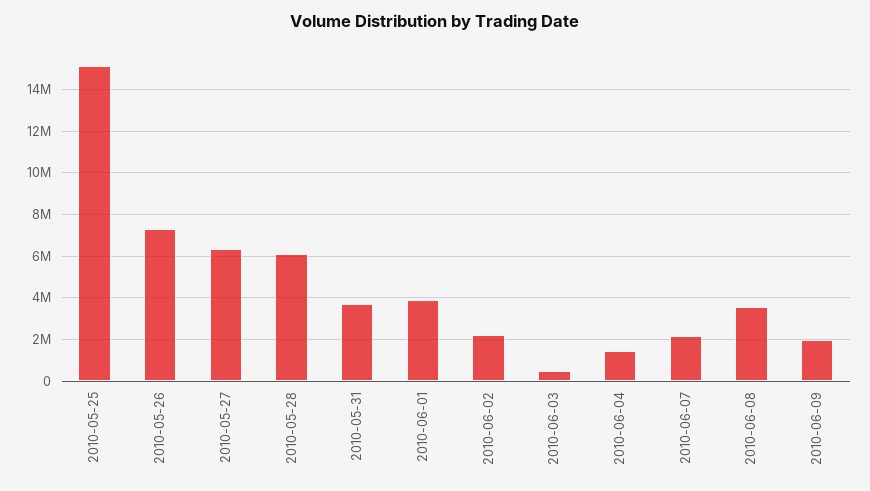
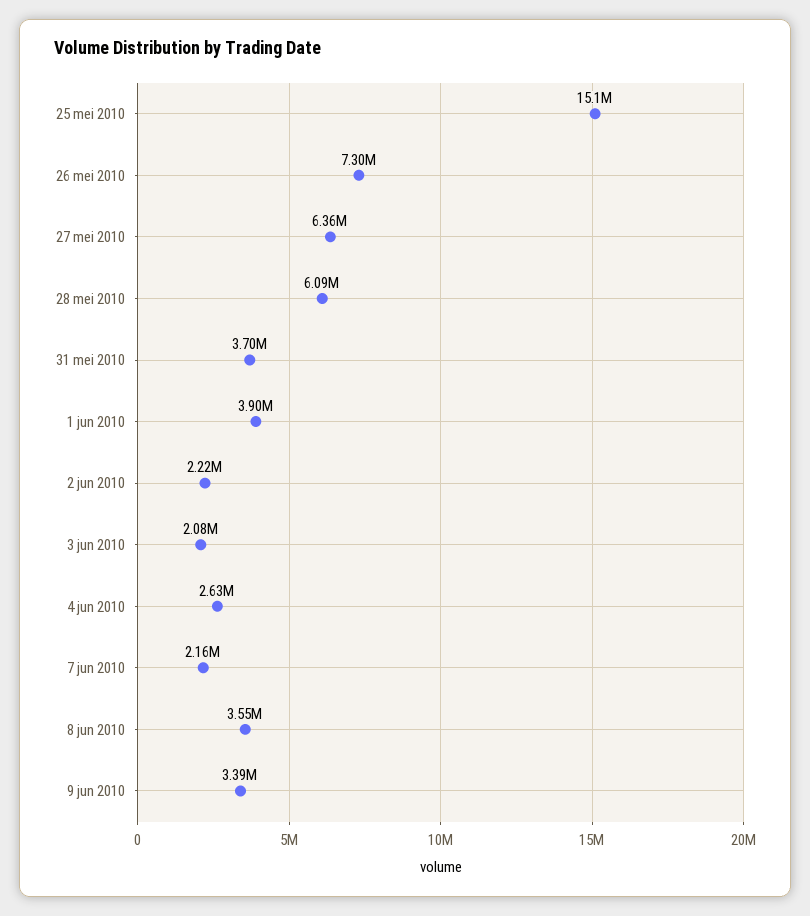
  {
    "2010-05-25": 15100000,
    "2010-05-26": 7300000,
    "2010-05-27": 6360000,
    "2010-05-28": 6090000,
    "2010-05-31": 3700000,
    "2010-06-01": 3900000,
    "2010-06-02": 2220000,
-   "2010-06-03": 500000,
+   "2010-06-03": 2080000,
-   "2010-06-04": 1500000,
+   "2010-06-04": 2630000,
    "2010-06-07": 2160000,
    "2010-06-08": 3550000,
-   "2010-06-09": 2000000
+   "2010-06-09": 3390000
  }

